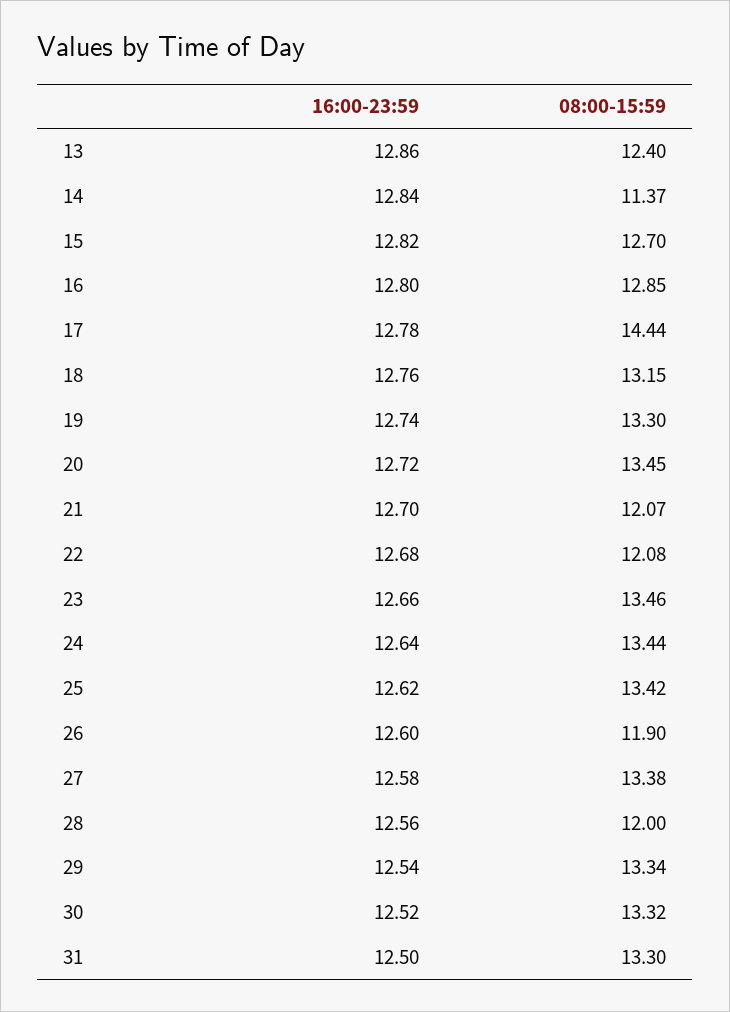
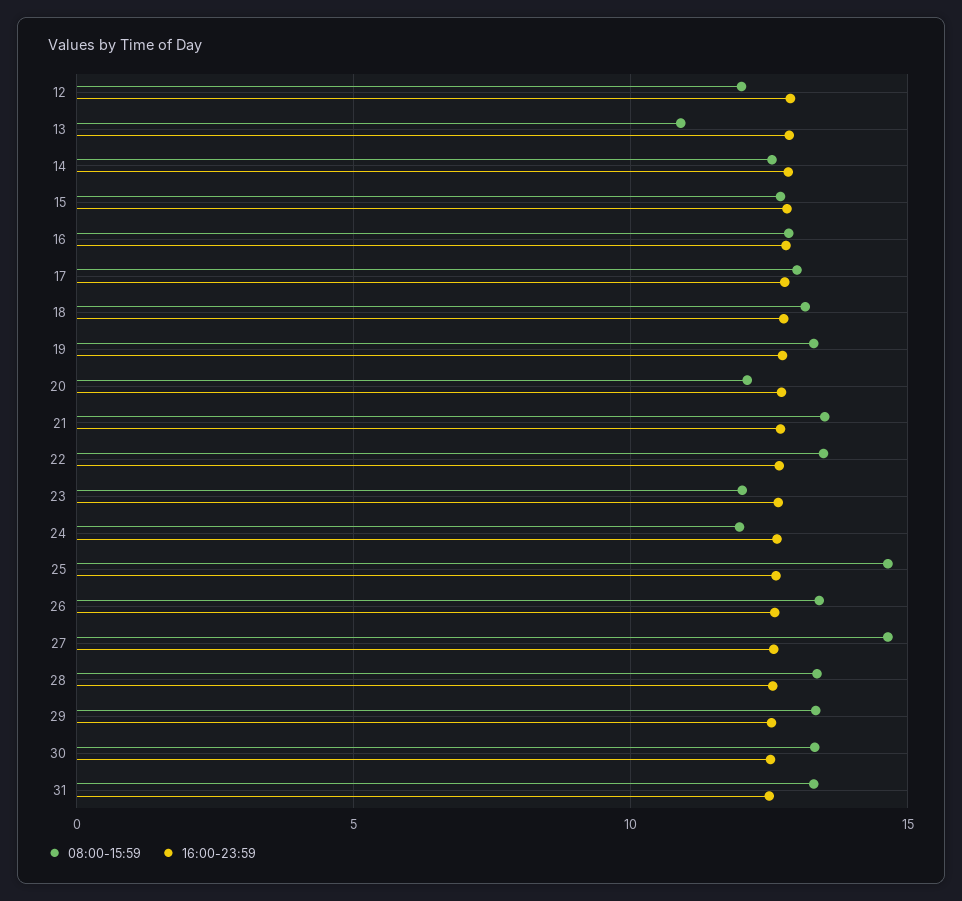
  {
    "16:00-23:59": {
      "13": 12.86,
      "14": 12.84,
      "15": 12.82,
      "16": 12.8,
      "17": 12.78,
      "18": 12.76,
      "19": 12.74,
      "20": 12.72,
      "21": 12.7,
      "22": 12.68,
      "23": 12.66,
      "24": 12.64,
      "25": 12.62,
      "26": 12.6,
      "27": 12.58,
      "28": 12.56,
      "29": 12.54,
      "30": 12.52,
-     "31": 12.5
+     "31": 12.5,
+     "12": 13
    },
    "08:00-15:59": {
-     "13": 12.4,
+     "13": 11,
-     "14": 11.37,
+     "14": 12.5,
      "15": 12.7,
      "16": 12.85,
-     "17": 14.44,
+     "17": 13,
      "18": 13.15,
      "19": 13.3,
-     "20": 13.45,
+     "20": 12,
-     "21": 12.07,
+     "21": 13.5,
-     "22": 12.08,
+     "22": 13.5,
-     "23": 13.46,
+     "23": 12,
-     "24": 13.44,
+     "24": 12,
-     "25": 13.42,
+     "25": 14.5,
-     "26": 11.9,
+     "26": 13.5,
-     "27": 13.38,
+     "27": 14.5,
-     "28": 12,
+     "28": 13.5,
      "29": 13.34,
      "30": 13.32,
-     "31": 13.3
+     "31": 13.3,
+     "12": 12
    }
  }

